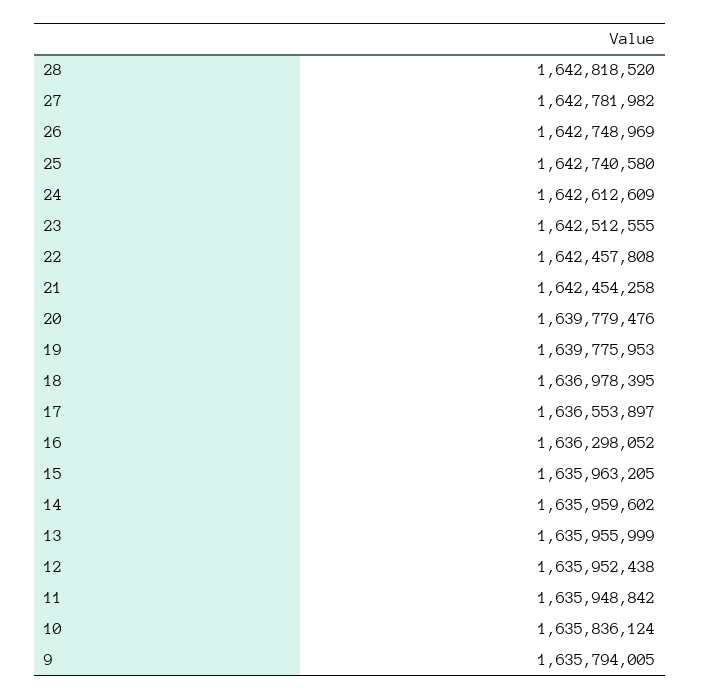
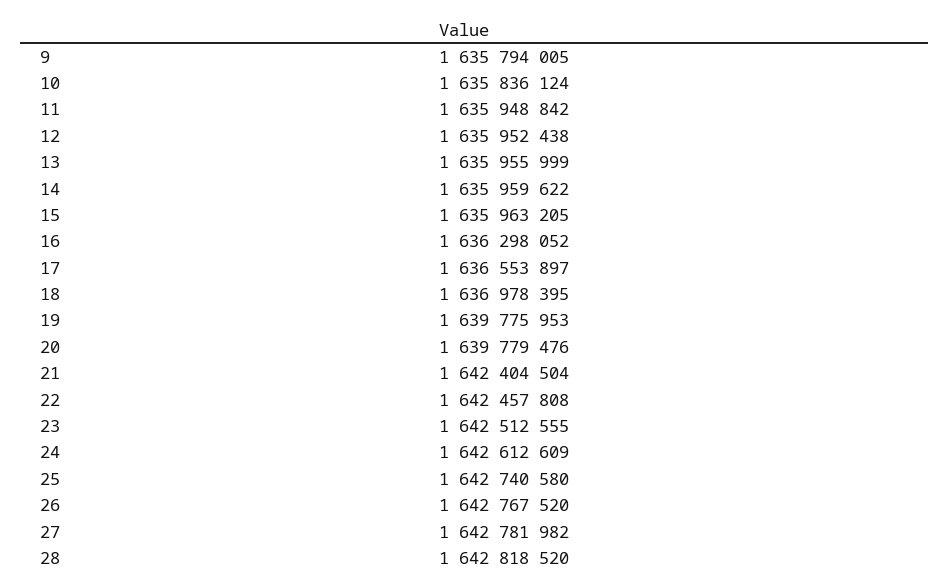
  {
    "28": 1642818520,
    "27": 1642781982,
-   "26": 1642748969,
+   "26": 1642767520,
    "25": 1642740580,
    "24": 1642612609,
    "23": 1642512555,
    "22": 1642457808,
-   "21": 1642454258,
+   "21": 1642404504,
    "20": 1639779476,
    "19": 1639775953,
    "18": 1636978395,
    "17": 1636553897,
    "16": 1636298052,
    "15": 1635963205,
-   "14": 1635959602,
+   "14": 1635959622,
    "13": 1635955999,
    "12": 1635952438,
    "11": 1635948842,
    "10": 1635836124,
    "9": 1635794005
  }

